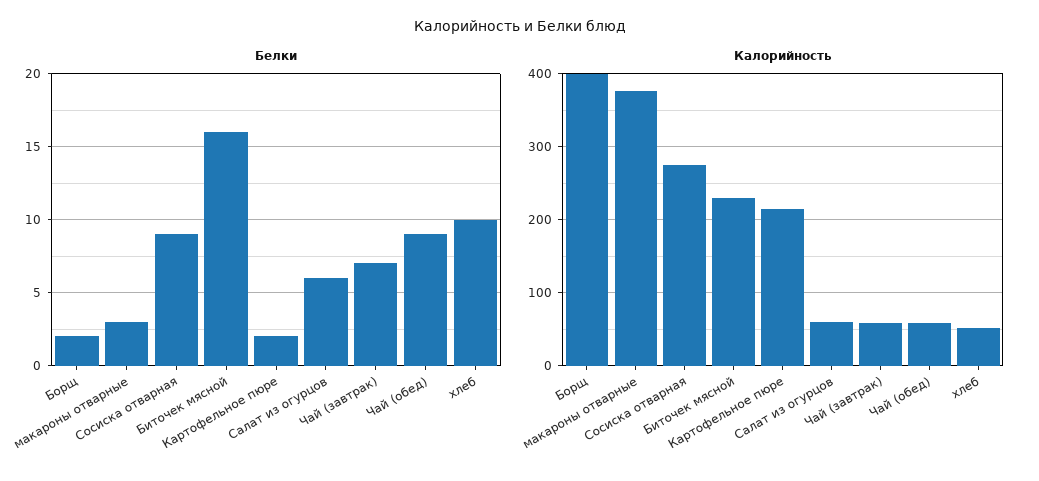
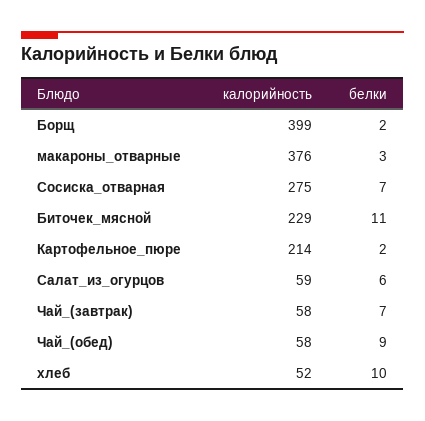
  {
    "Белки": {
      "Борщ": 2,
      "макароны отварные": 3,
-     "Сосиска отварная": 9,
+     "Сосиска отварная": 7,
-     "Биточек мясной": 16,
+     "Биточек мясной": 11,
      "Картофельное пюре": 2,
      "Салат из огурцов": 6,
      "Чай (завтрак)": 7,
      "Чай (обед)": 9,
      "хлеб": 10
    },
    "Калорийность": {
      "Борщ": 399,
      "макароны отварные": 376,
      "Сосиска отварная": 275,
      "Биточек мясной": 229,
      "Картофельное пюре": 214,
      "Салат из огурцов": 59,
      "Чай (завтрак)": 58,
      "Чай (обед)": 58,
      "хлеб": 52
    }
  }

